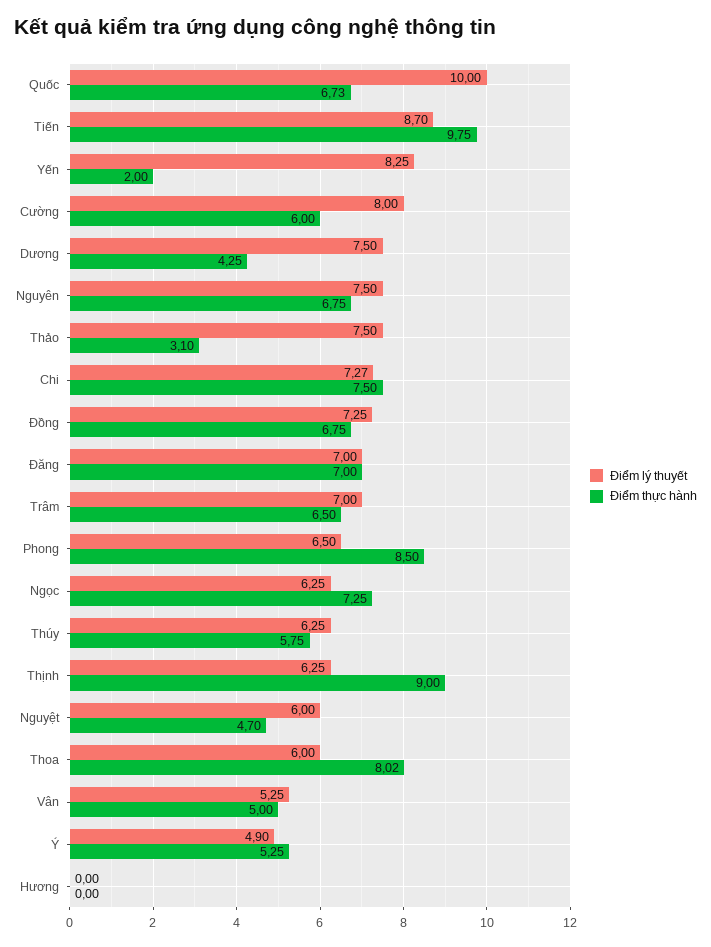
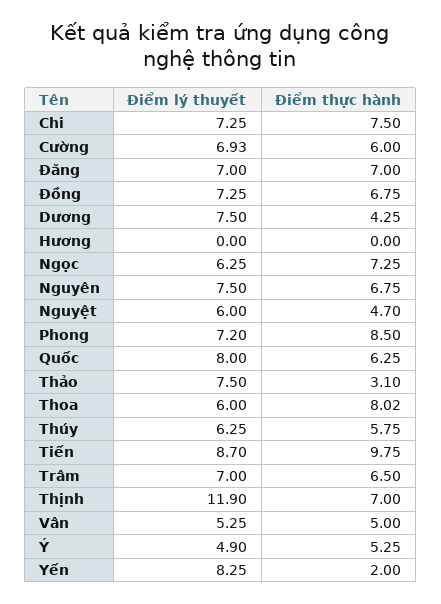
  {
    "Điểm lý thuyết": {
-     "Quốc": 10,
+     "Quốc": 8,
      "Tiến": 8.7,
      "Yến": 8.25,
-     "Cường": 8,
+     "Cường": 6.93,
      "Dương": 7.5,
      "Nguyên": 7.5,
      "Thảo": 7.5,
-     "Chi": 7.27,
+     "Chi": 7.25,
      "Đồng": 7.25,
      "Đăng": 7,
      "Trâm": 7,
-     "Phong": 6.5,
+     "Phong": 7.2,
      "Ngọc": 6.25,
      "Thúy": 6.25,
-     "Thịnh": 6.25,
+     "Thịnh": 11.9,
      "Nguyệt": 6,
      "Thoa": 6,
      "Vân": 5.25,
      "Ý": 4.9,
      "Hương": 0
    },
    "Điểm thực hành": {
-     "Quốc": 6.73,
+     "Quốc": 6.25,
      "Tiến": 9.75,
      "Yến": 2,
      "Cường": 6,
      "Dương": 4.25,
      "Nguyên": 6.75,
      "Thảo": 3.1,
      "Chi": 7.5,
      "Đồng": 6.75,
      "Đăng": 7,
      "Trâm": 6.5,
      "Phong": 8.5,
      "Ngọc": 7.25,
      "Thúy": 5.75,
-     "Thịnh": 9,
+     "Thịnh": 7,
      "Nguyệt": 4.7,
      "Thoa": 8.02,
      "Vân": 5,
      "Ý": 5.25,
      "Hương": 0
    }
  }

